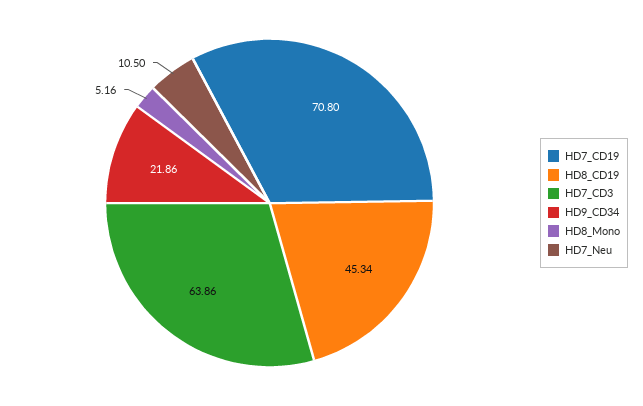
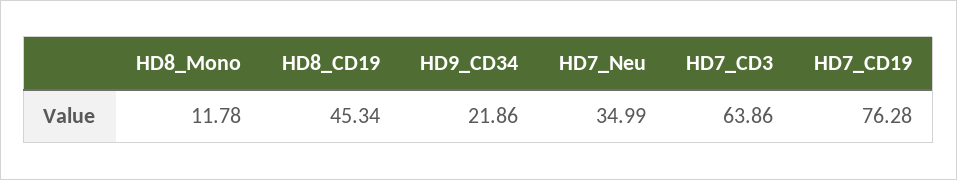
  {
-   "HD7_CD19": 70.8,
+   "HD7_CD19": 76.28,
    "HD8_CD19": 45.34,
    "HD7_CD3": 63.86,
    "HD9_CD34": 21.86,
-   "HD8_Mono": 5.16,
+   "HD8_Mono": 11.78,
-   "HD7_Neu": 10.5
+   "HD7_Neu": 34.99
  }

